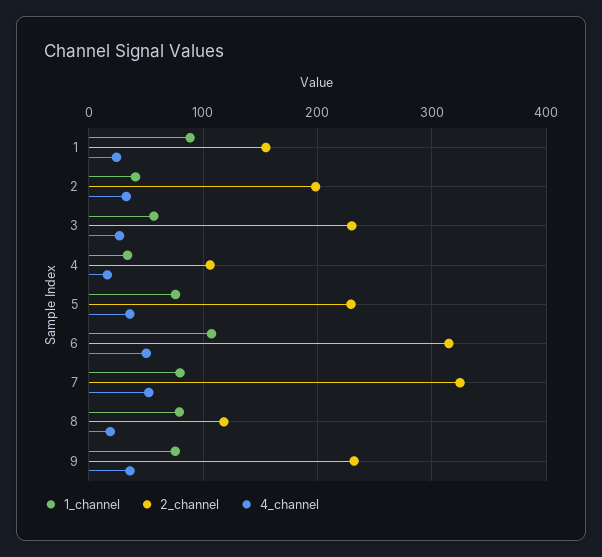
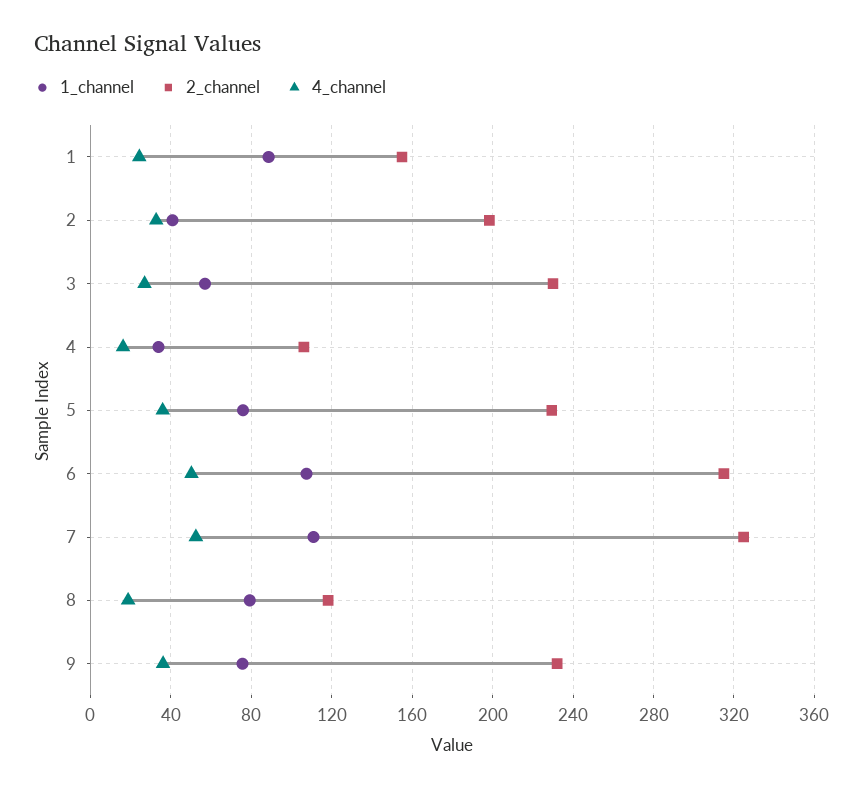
  {
    "1_channel": {
      "1": 90,
      "2": 40,
      "3": 55,
      "4": 35,
      "5": 75,
      "6": 105,
-     "7": 80,
+     "7": 110,
      "8": 80,
      "9": 75
    },
    "2_channel": {
      "1": 155,
      "2": 200,
      "3": 230,
      "4": 105,
      "5": 230,
      "6": 315,
      "7": 325,
      "8": 120,
      "9": 230
    },
    "4_channel": {
      "1": 25,
      "2": 35,
      "3": 25,
      "4": 15,
      "5": 35,
      "6": 50,
      "7": 50,
      "8": 20,
      "9": 35
    }
  }

